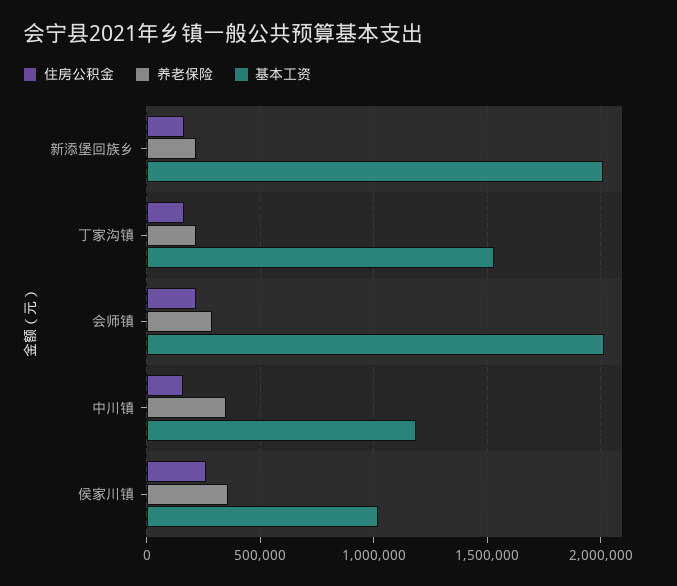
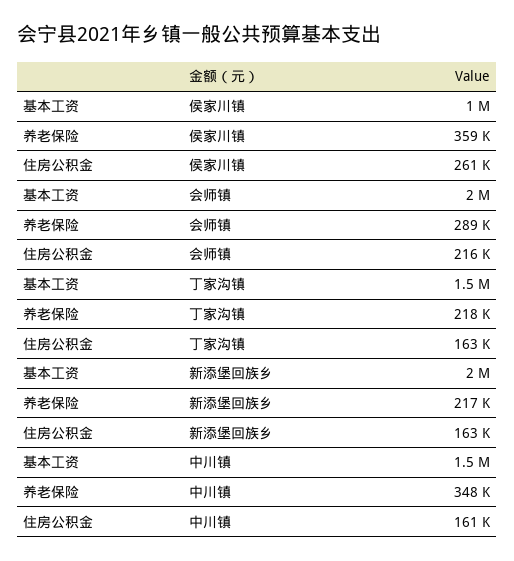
  {
    "住房公积金": {
      "新添堡回族乡": 163000,
      "丁家沟镇": 163000,
      "会师镇": 216000,
      "中川镇": 161000,
      "侯家川镇": 261000
    },
    "养老保险": {
      "新添堡回族乡": 217000,
      "丁家沟镇": 218000,
      "会师镇": 289000,
      "中川镇": 348000,
      "侯家川镇": 359000
    },
    "基本工资": {
      "新添堡回族乡": 2000000,
      "丁家沟镇": 1500000,
      "会师镇": 2000000,
-     "中川镇": 1200000,
+     "中川镇": 1500000,
      "侯家川镇": 1000000
    }
  }

